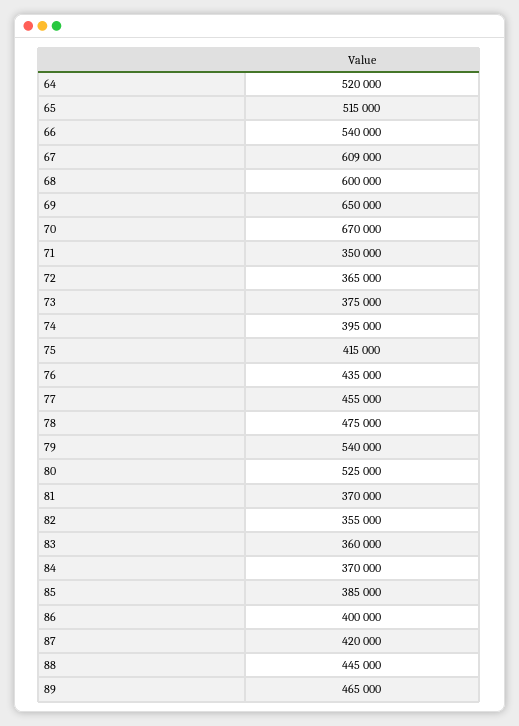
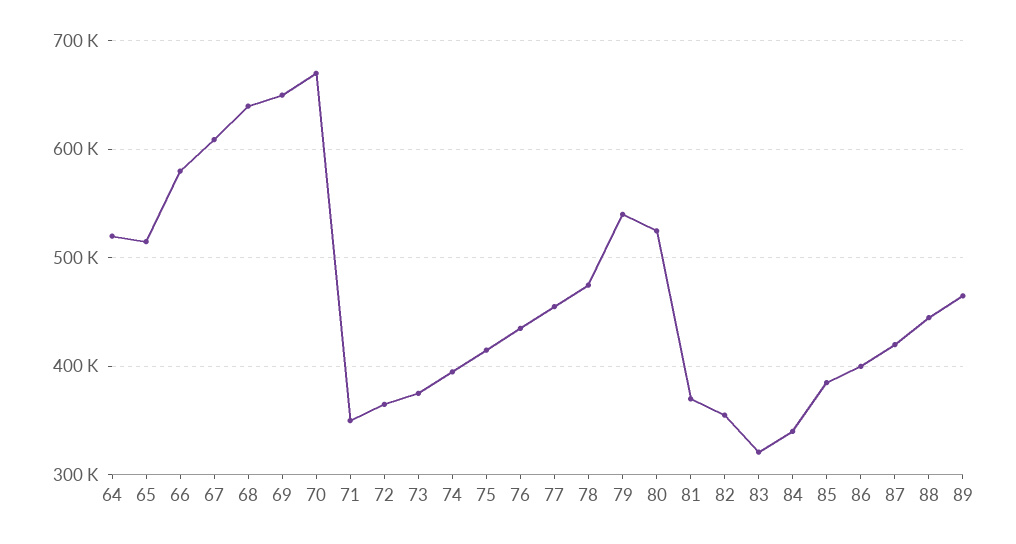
  {
    "64": 520000,
    "65": 515000,
-   "66": 540000,
+   "66": 580000,
    "67": 609000,
-   "68": 600000,
+   "68": 640000,
    "69": 650000,
    "70": 670000,
    "71": 350000,
    "72": 365000,
    "73": 375000,
    "74": 395000,
    "75": 415000,
    "76": 435000,
    "77": 455000,
    "78": 475000,
    "79": 540000,
    "80": 525000,
    "81": 370000,
    "82": 355000,
-   "83": 360000,
+   "83": 320000,
-   "84": 370000,
+   "84": 340000,
    "85": 385000,
    "86": 400000,
    "87": 420000,
    "88": 445000,
    "89": 465000
  }

